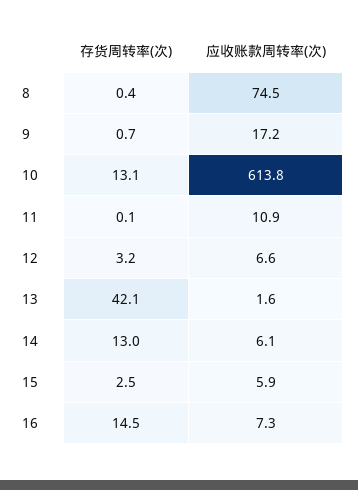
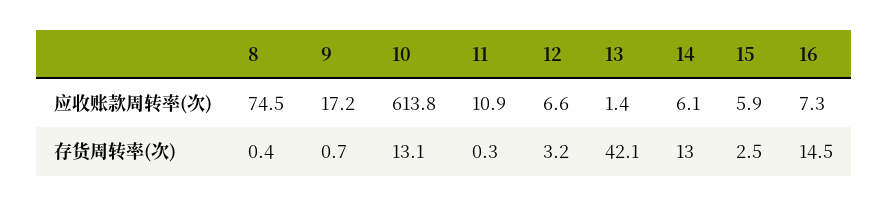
  {
    "存货周转率(次)": {
      "8": 0.4,
      "9": 0.7,
      "10": 13.1,
-     "11": 0.1,
+     "11": 0.3,
      "12": 3.2,
      "13": 42.1,
      "14": 13,
      "15": 2.5,
      "16": 14.5
    },
    "应收账款周转率(次)": {
      "8": 74.5,
      "9": 17.2,
      "10": 613.8,
      "11": 10.9,
      "12": 6.6,
-     "13": 1.6,
+     "13": 1.4,
      "14": 6.1,
      "15": 5.9,
      "16": 7.3
    }
  }

